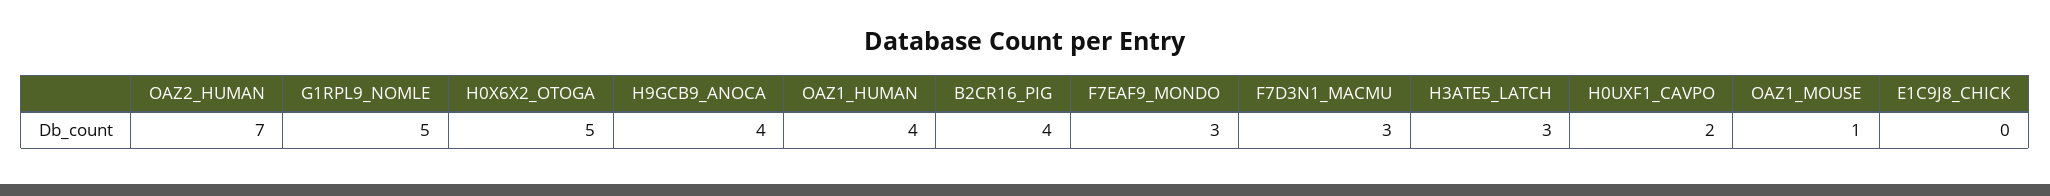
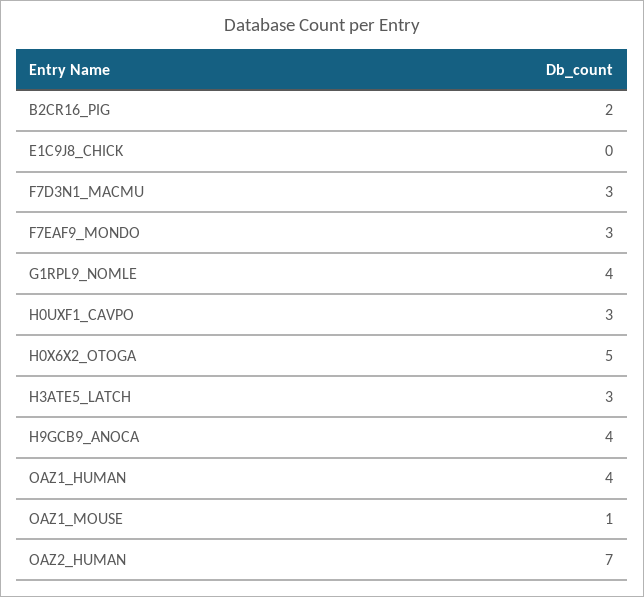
  {
    "OAZ2_HUMAN": 7,
-   "G1RPL9_NOMLE": 5,
+   "G1RPL9_NOMLE": 4,
    "H0X6X2_OTOGA": 5,
    "H9GCB9_ANOCA": 4,
    "OAZ1_HUMAN": 4,
-   "B2CR16_PIG": 4,
+   "B2CR16_PIG": 2,
    "F7EAF9_MONDO": 3,
    "F7D3N1_MACMU": 3,
    "H3ATE5_LATCH": 3,
-   "H0UXF1_CAVPO": 2,
+   "H0UXF1_CAVPO": 3,
    "OAZ1_MOUSE": 1,
    "E1C9J8_CHICK": 0
  }

